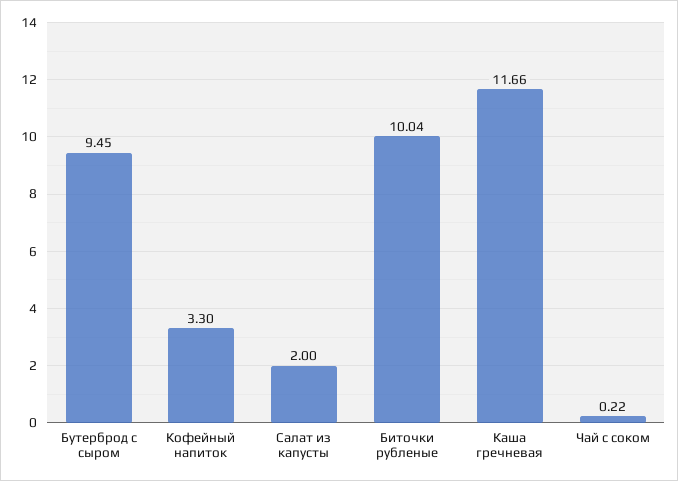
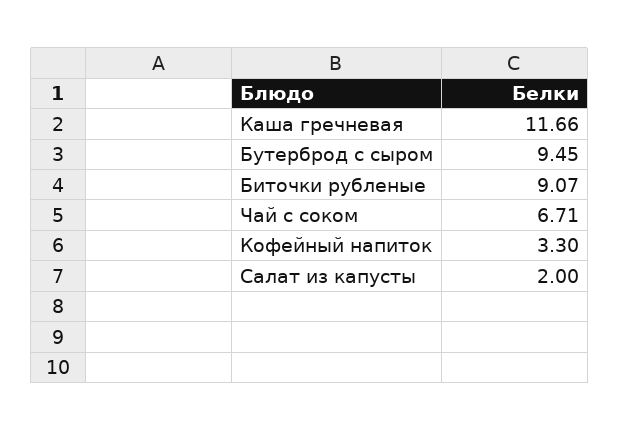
  {
    "Бутерброд с сыром": 9.45,
    "Кофейный напиток": 3.3,
    "Салат из капусты": 2,
-   "Биточки рубленые": 10.04,
+   "Биточки рубленые": 9.07,
    "Каша гречневая": 11.66,
-   "Чай с соком": 0.22
+   "Чай с соком": 6.71
  }

